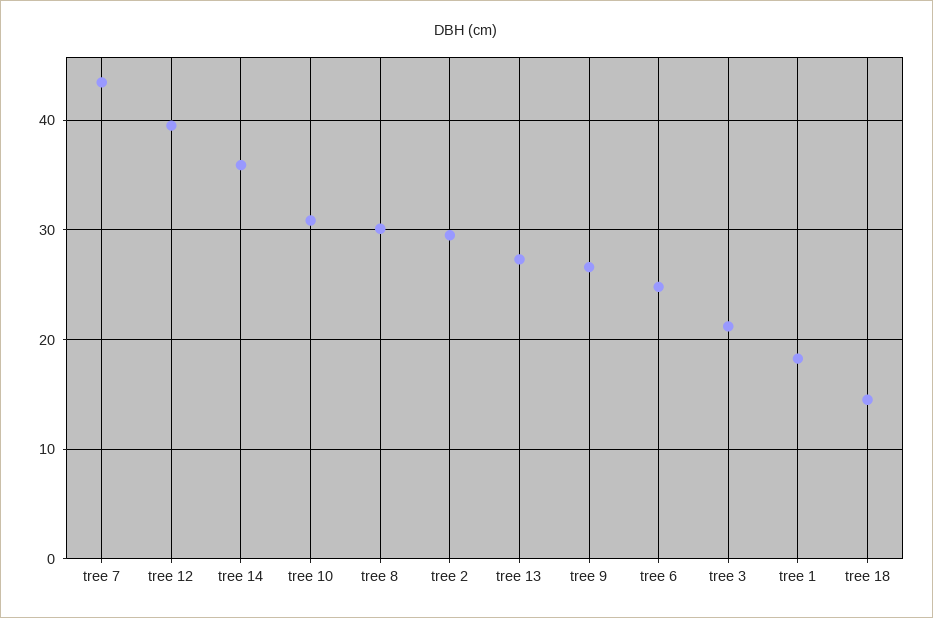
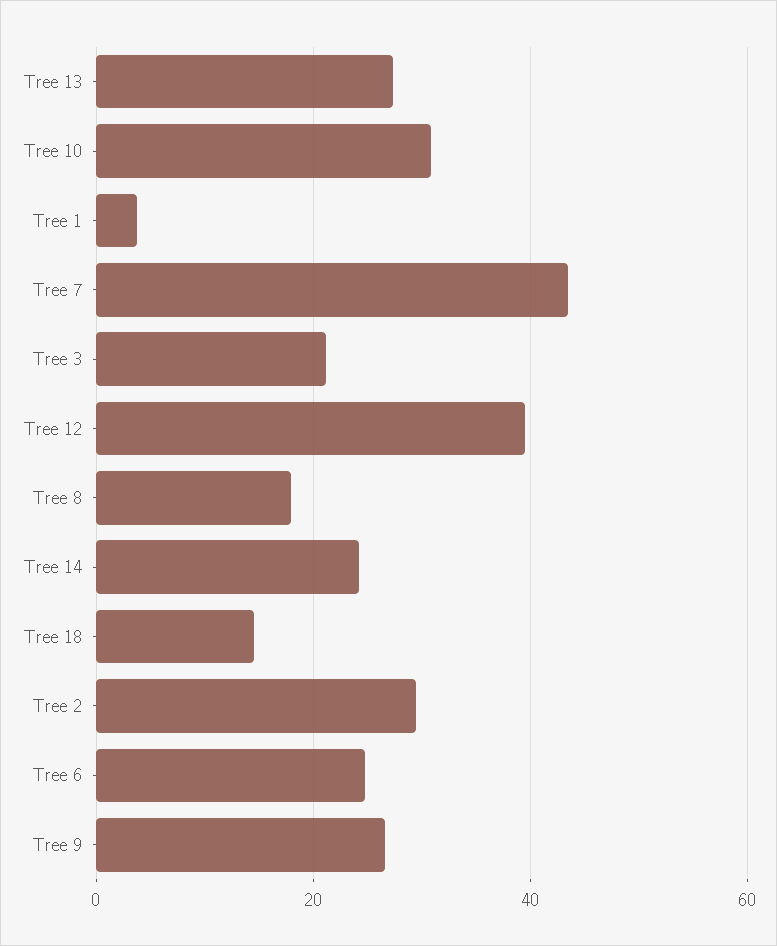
  {
    "tree 7": 43,
    "tree 12": 40,
-   "tree 14": 36,
+   "tree 14": 24,
    "tree 10": 31,
-   "tree 8": 30,
+   "tree 8": 18,
    "tree 2": 30,
    "tree 13": 27,
    "tree 9": 27,
    "tree 6": 25,
    "tree 3": 21,
-   "tree 1": 18,
+   "tree 1": 4,
    "tree 18": 15
  }

